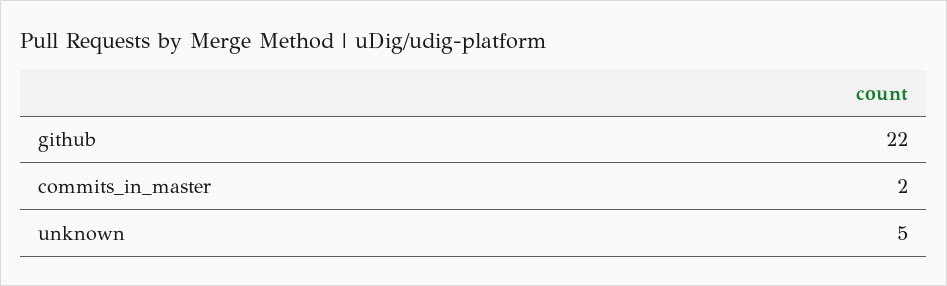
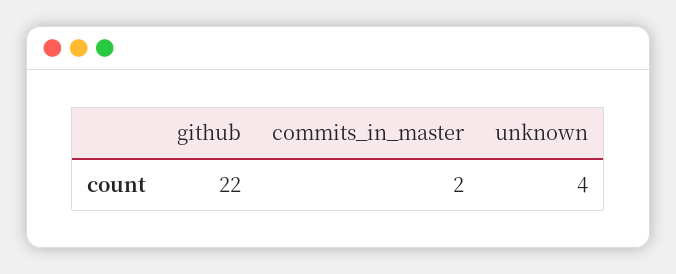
  {
    "github": 22,
    "commits_in_master": 2,
-   "unknown": 5
+   "unknown": 4
  }

